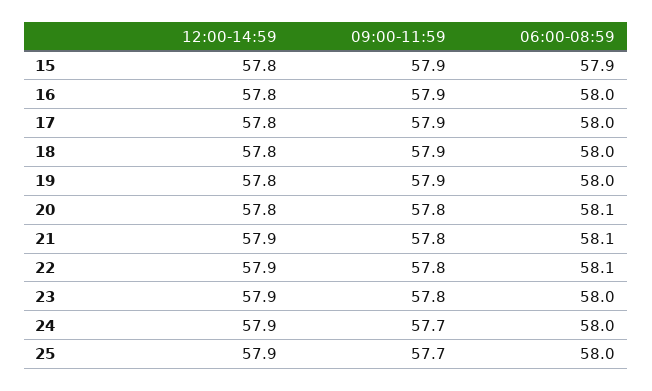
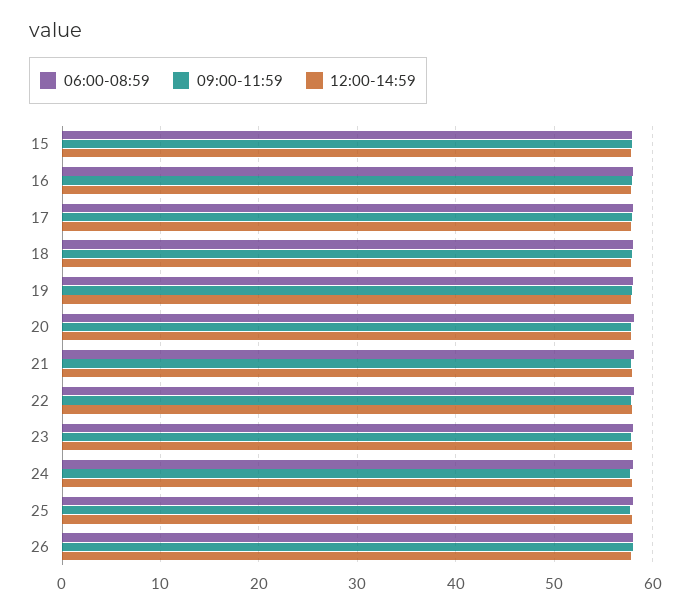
  {
    "12:00-14:59": {
      "15": 57.8,
      "16": 57.8,
      "17": 57.8,
      "18": 57.8,
      "19": 57.8,
      "20": 57.8,
      "21": 57.9,
      "22": 57.9,
      "23": 57.9,
      "24": 57.9,
-     "25": 57.9
+     "25": 57.9,
+     "26": 58
    },
    "09:00-11:59": {
      "15": 57.9,
      "16": 57.9,
      "17": 57.9,
      "18": 57.9,
      "19": 57.9,
      "20": 57.8,
      "21": 57.8,
      "22": 57.8,
      "23": 57.8,
      "24": 57.7,
-     "25": 57.7
+     "25": 57.7,
+     "26": 58
    },
    "06:00-08:59": {
      "15": 57.9,
      "16": 58,
      "17": 58,
      "18": 58,
      "19": 58,
      "20": 58.1,
      "21": 58.1,
      "22": 58.1,
      "23": 58,
      "24": 58,
-     "25": 58
+     "25": 58,
+     "26": 58
    }
  }

